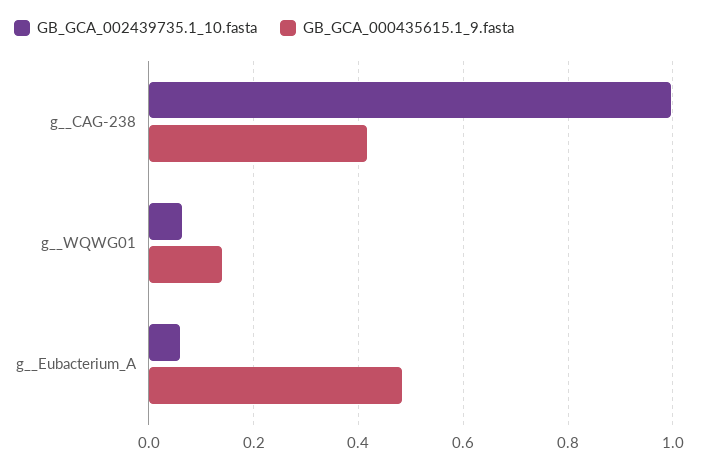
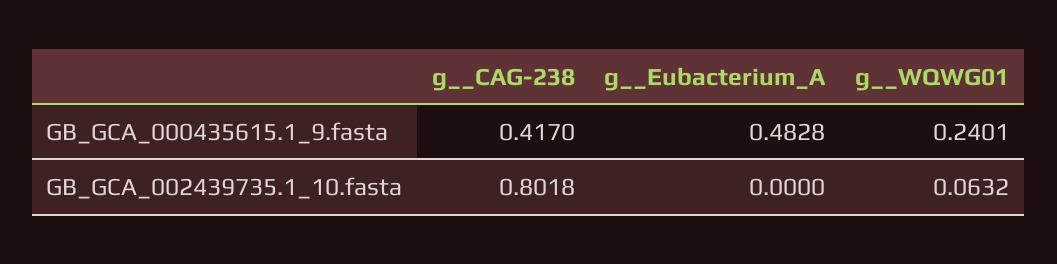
  {
    "GB_GCA_002439735.1_10.fasta": {
-     "g__CAG-238": 1,
+     "g__CAG-238": 0.8018,
      "g__WQWG01": 0.0632,
-     "g__Eubacterium_A": 0.06
+     "g__Eubacterium_A": 0
    },
    "GB_GCA_000435615.1_9.fasta": {
      "g__CAG-238": 0.417,
-     "g__WQWG01": 0.14,
+     "g__WQWG01": 0.2401,
      "g__Eubacterium_A": 0.4828
    }
  }

